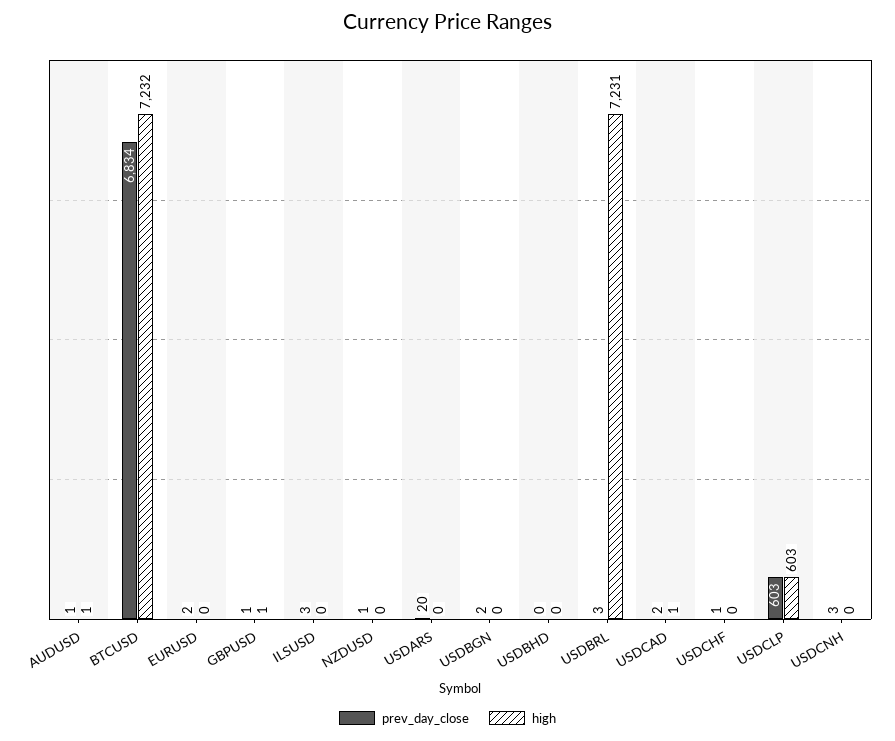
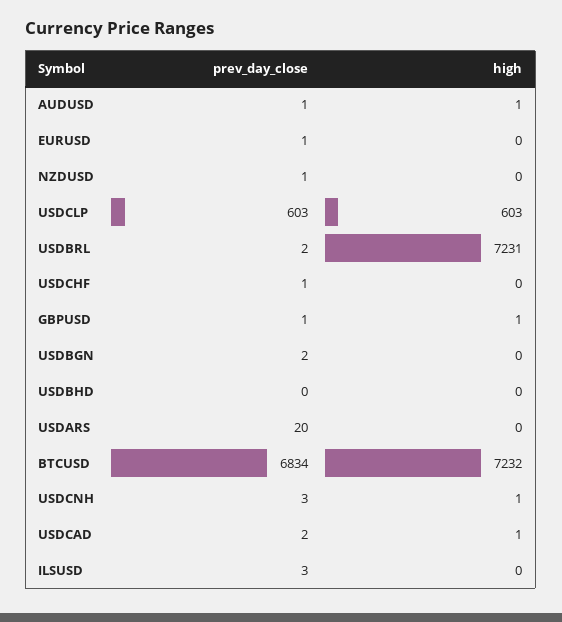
  {
    "prev_day_close": {
      "AUDUSD": 1,
      "BTCUSD": 6834,
-     "EURUSD": 2,
+     "EURUSD": 1,
      "GBPUSD": 1,
      "ILSUSD": 3,
      "NZDUSD": 1,
      "USDARS": 20,
      "USDBGN": 2,
      "USDBHD": 0,
-     "USDBRL": 3,
+     "USDBRL": 2,
      "USDCAD": 2,
      "USDCHF": 1,
      "USDCLP": 603,
      "USDCNH": 3
    },
    "high": {
      "AUDUSD": 1,
      "BTCUSD": 7232,
      "EURUSD": 0,
      "GBPUSD": 1,
      "ILSUSD": 0,
      "NZDUSD": 0,
      "USDARS": 0,
      "USDBGN": 0,
      "USDBHD": 0,
      "USDBRL": 7231,
      "USDCAD": 1,
      "USDCHF": 0,
      "USDCLP": 603,
-     "USDCNH": 0
+     "USDCNH": 1
    }
  }

